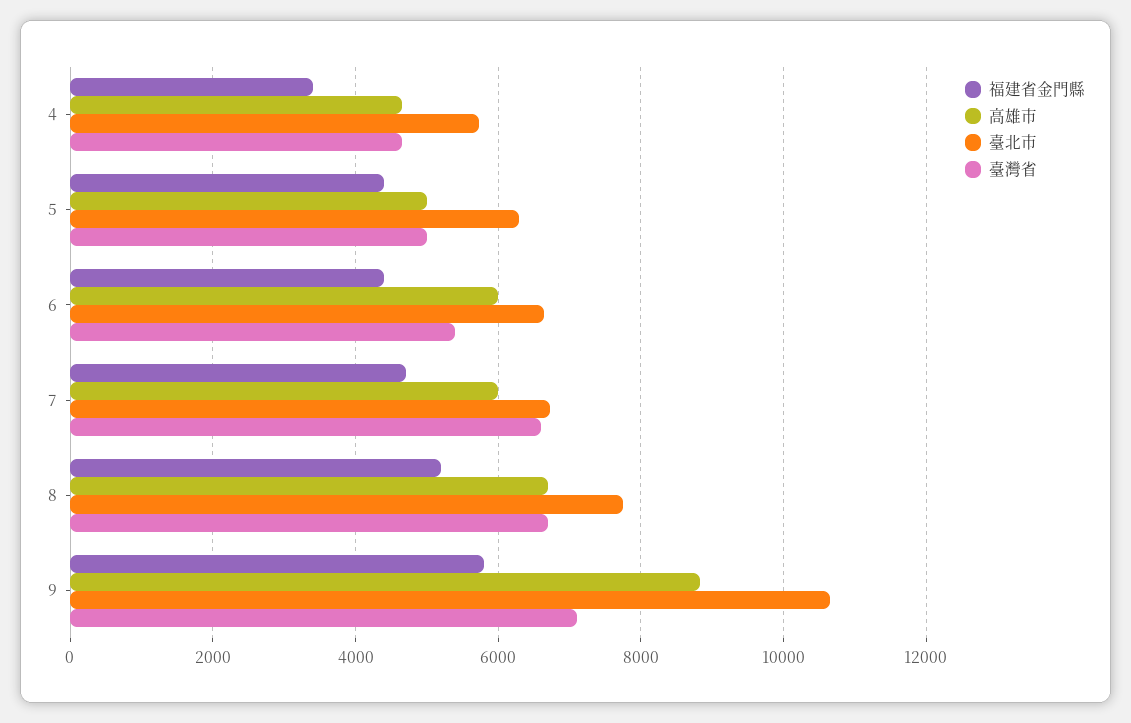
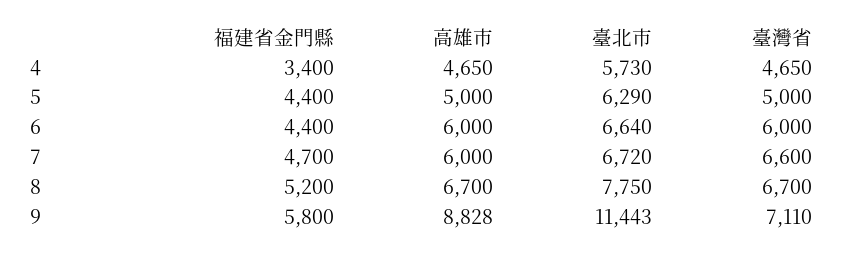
  {
    "福建省金門縣": {
      "4": 3400,
      "5": 4400,
      "6": 4400,
      "7": 4700,
      "8": 5200,
      "9": 5800
    },
    "高雄市": {
      "4": 4650,
      "5": 5000,
      "6": 6000,
      "7": 6000,
      "8": 6700,
      "9": 8828
    },
    "臺北市": {
      "4": 5730,
      "5": 6290,
      "6": 6640,
      "7": 6720,
      "8": 7750,
-     "9": 10600
+     "9": 11443
    },
    "臺灣省": {
      "4": 4650,
      "5": 5000,
-     "6": 5400,
+     "6": 6000,
      "7": 6600,
      "8": 6700,
      "9": 7110
    }
  }

